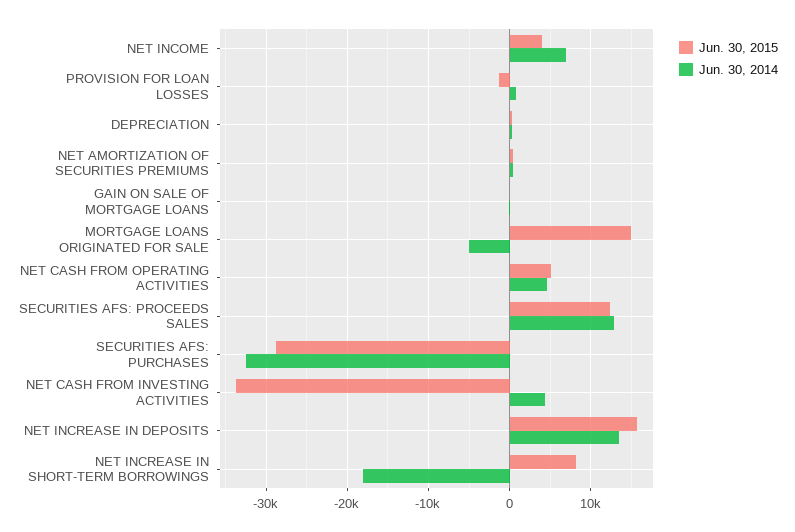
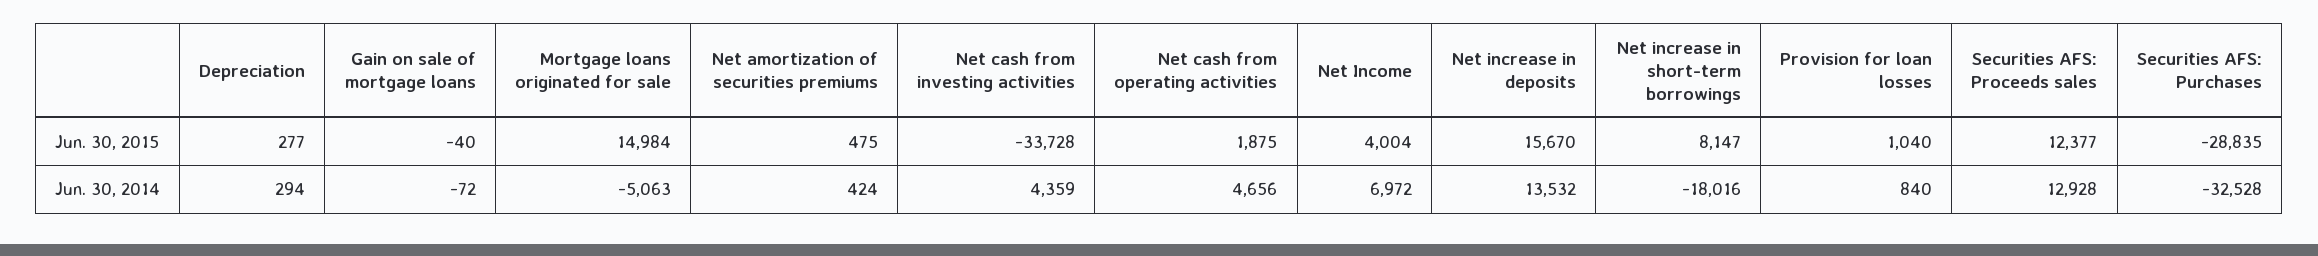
  {
    "Jun. 30, 2015": {
      "NET INCOME": 4004,
-     "PROVISION FOR LOAN LOSSES": -1000,
+     "PROVISION FOR LOAN LOSSES": 1040,
      "DEPRECIATION": 277,
      "NET AMORTIZATION OF SECURITIES PREMIUMS": 475,
      "GAIN ON SALE OF MORTGAGE LOANS": -40,
      "MORTGAGE LOANS ORIGINATED FOR SALE": 14984,
-     "NET CASH FROM OPERATING ACTIVITIES": 5000,
+     "NET CASH FROM OPERATING ACTIVITIES": 1875,
      "SECURITIES AFS: PROCEEDS SALES": 12377,
      "SECURITIES AFS: PURCHASES": -28835,
      "NET CASH FROM INVESTING ACTIVITIES": -33728,
      "NET INCREASE IN DEPOSITS": 15670,
      "NET INCREASE IN SHORT-TERM BORROWINGS": 8147
    },
    "Jun. 30, 2014": {
      "NET INCOME": 6972,
      "PROVISION FOR LOAN LOSSES": 840,
      "DEPRECIATION": 294,
      "NET AMORTIZATION OF SECURITIES PREMIUMS": 424,
      "GAIN ON SALE OF MORTGAGE LOANS": -72,
      "MORTGAGE LOANS ORIGINATED FOR SALE": -5063,
      "NET CASH FROM OPERATING ACTIVITIES": 4656,
      "SECURITIES AFS: PROCEEDS SALES": 12928,
      "SECURITIES AFS: PURCHASES": -32528,
      "NET CASH FROM INVESTING ACTIVITIES": 4359,
      "NET INCREASE IN DEPOSITS": 13532,
      "NET INCREASE IN SHORT-TERM BORROWINGS": -18016
    }
  }

